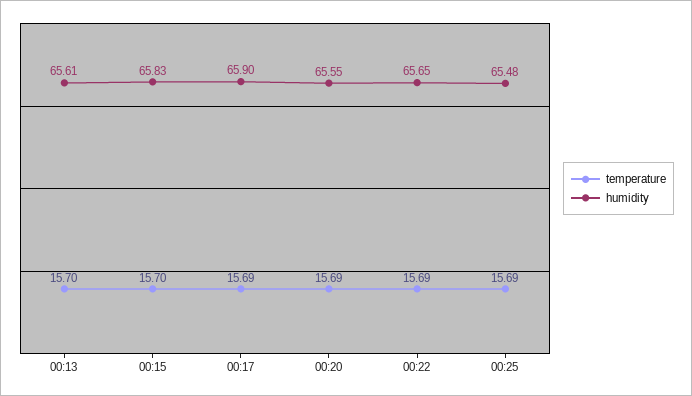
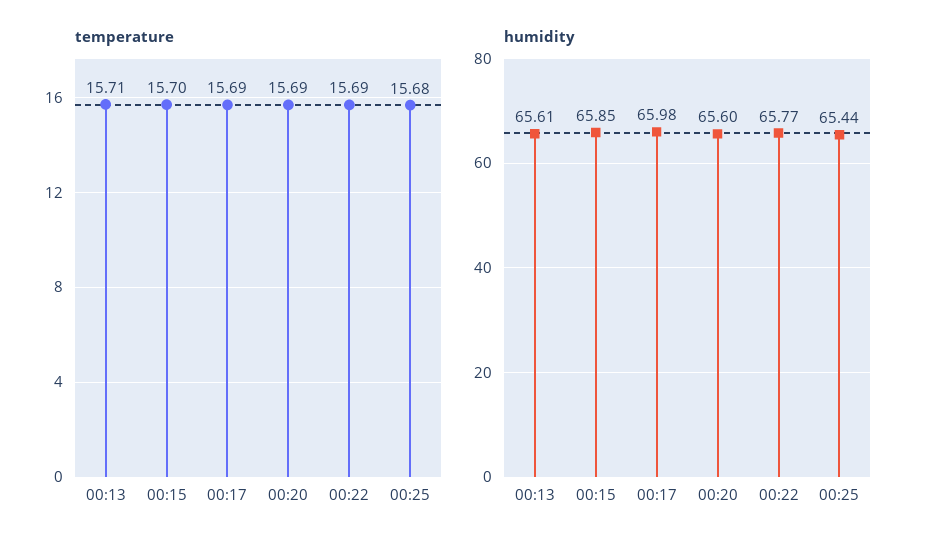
  {
    "temperature": {
-     "00:13": 15.7,
+     "00:13": 15.71,
      "00:15": 15.7,
      "00:17": 15.69,
      "00:20": 15.69,
      "00:22": 15.69,
-     "00:25": 15.69
+     "00:25": 15.68
    },
    "humidity": {
      "00:13": 65.61,
-     "00:15": 65.83,
+     "00:15": 65.85,
-     "00:17": 65.9,
+     "00:17": 65.98,
-     "00:20": 65.55,
+     "00:20": 65.6,
-     "00:22": 65.65,
+     "00:22": 65.77,
-     "00:25": 65.48
+     "00:25": 65.44
    }
  }

